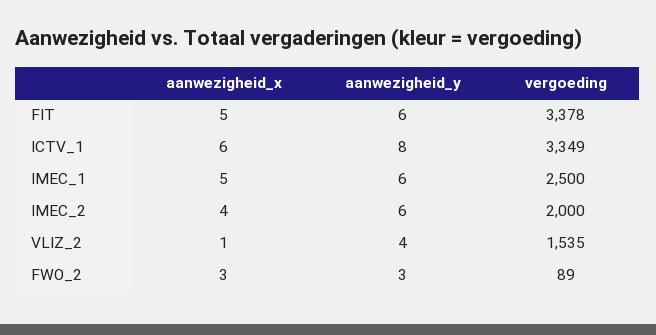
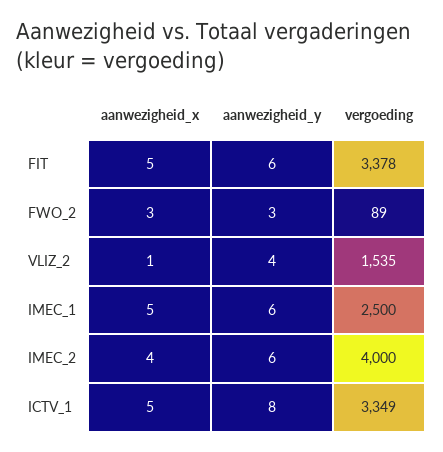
  {
    "aanwezigheid_x": {
      "FIT": 5,
-     "ICTV_1": 6,
+     "ICTV_1": 5,
      "IMEC_1": 5,
      "IMEC_2": 4,
      "VLIZ_2": 1,
      "FWO_2": 3
    },
    "aanwezigheid_y": {
      "FIT": 6,
      "ICTV_1": 8,
      "IMEC_1": 6,
      "IMEC_2": 6,
      "VLIZ_2": 4,
      "FWO_2": 3
    },
    "vergoeding": {
      "FIT": 3378,
      "ICTV_1": 3349,
      "IMEC_1": 2500,
-     "IMEC_2": 2000,
+     "IMEC_2": 4000,
      "VLIZ_2": 1535,
      "FWO_2": 89
    }
  }

